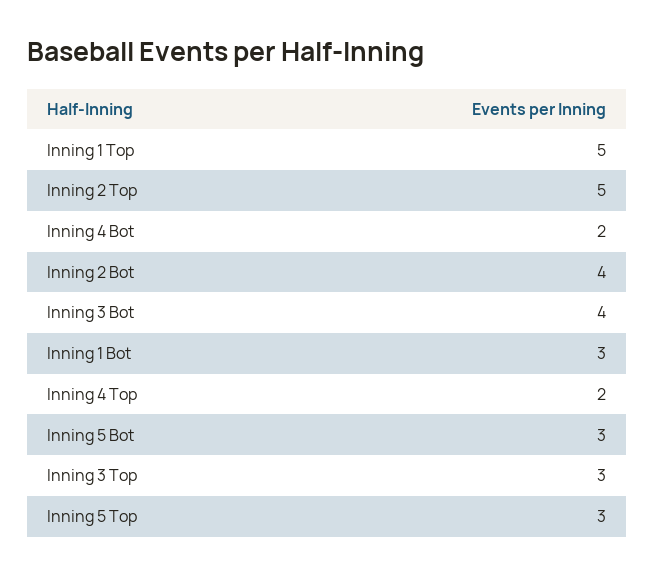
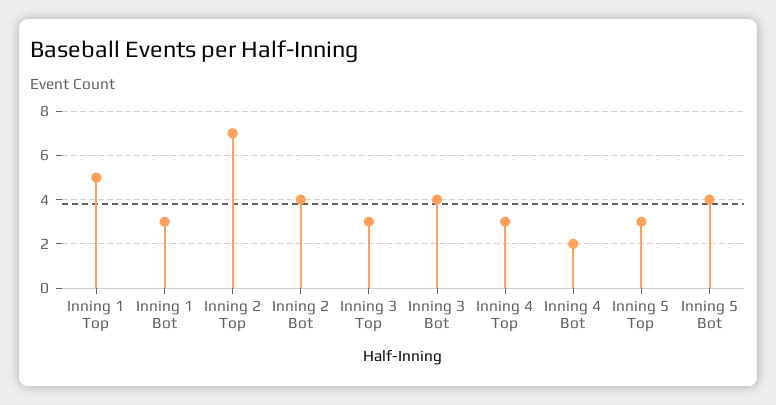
  {
    "Inning 1 Top": 5,
-   "Inning 2 Top": 5,
+   "Inning 2 Top": 7,
    "Inning 4 Bot": 2,
    "Inning 2 Bot": 4,
    "Inning 3 Bot": 4,
    "Inning 1 Bot": 3,
-   "Inning 4 Top": 2,
+   "Inning 4 Top": 3,
-   "Inning 5 Bot": 3,
+   "Inning 5 Bot": 4,
    "Inning 3 Top": 3,
    "Inning 5 Top": 3
  }

